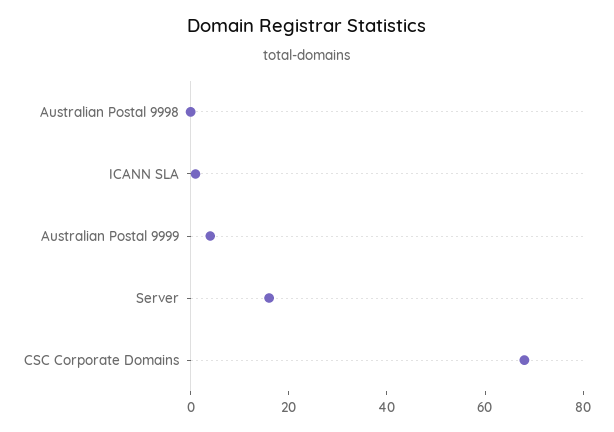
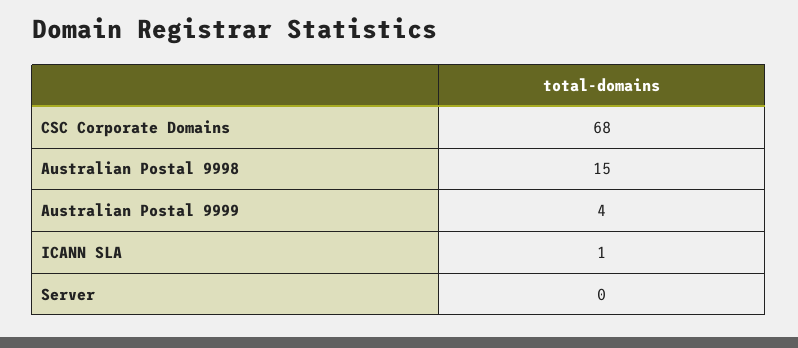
  {
-   "Australian Postal 9998": 0,
+   "Australian Postal 9998": 15,
    "ICANN SLA": 1,
    "Australian Postal 9999": 4,
-   "Server": 15,
+   "Server": 0,
    "CSC Corporate Domains": 68
  }

